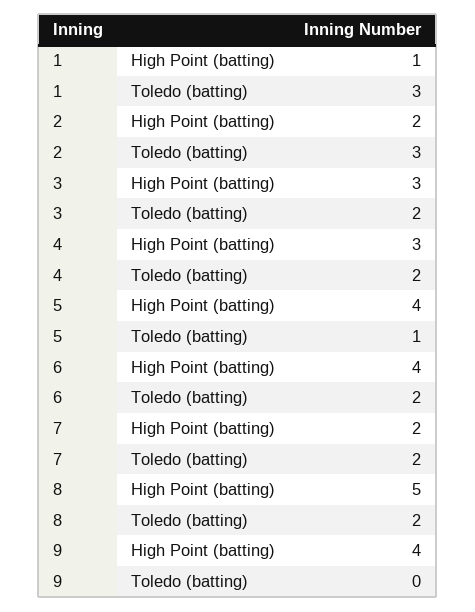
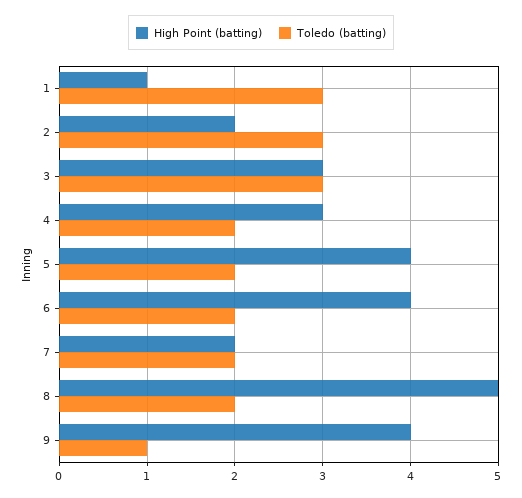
  {
    "High Point (batting)": {
      "1": 1,
      "2": 2,
      "3": 3,
      "4": 3,
      "5": 4,
      "6": 4,
      "7": 2,
      "8": 5,
      "9": 4
    },
    "Toledo (batting)": {
      "1": 3,
      "2": 3,
-     "3": 2,
+     "3": 3,
      "4": 2,
-     "5": 1,
+     "5": 2,
      "6": 2,
      "7": 2,
      "8": 2,
-     "9": 0
+     "9": 1
    }
  }

